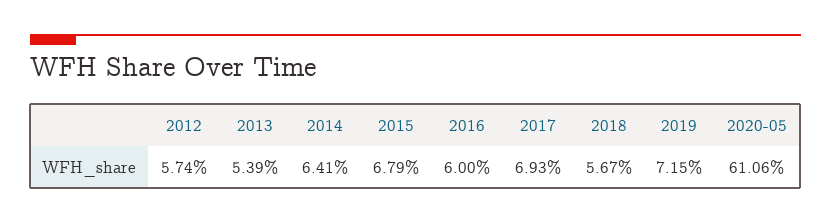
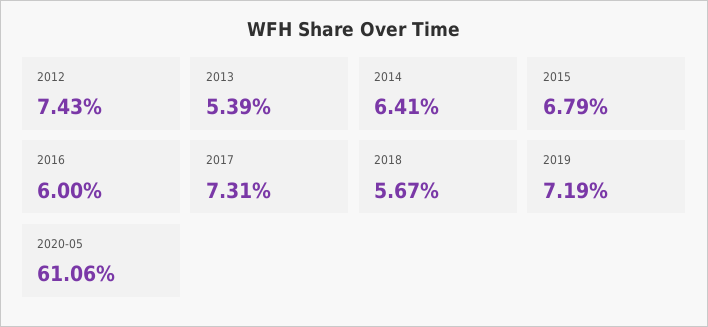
  {
-   "2012": 5.74,
+   "2012": 7.43,
    "2013": 5.39,
    "2014": 6.41,
    "2015": 6.79,
    "2016": 6,
-   "2017": 6.93,
+   "2017": 7.31,
    "2018": 5.67,
-   "2019": 7.15,
+   "2019": 7.19,
    "2020-05": 61.06
  }

